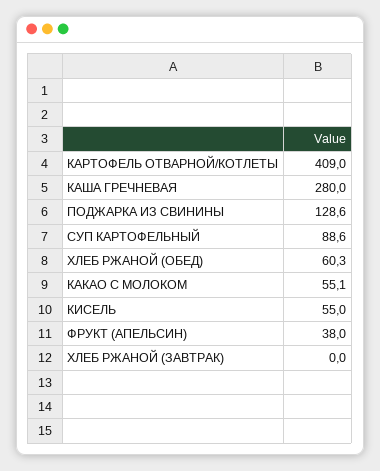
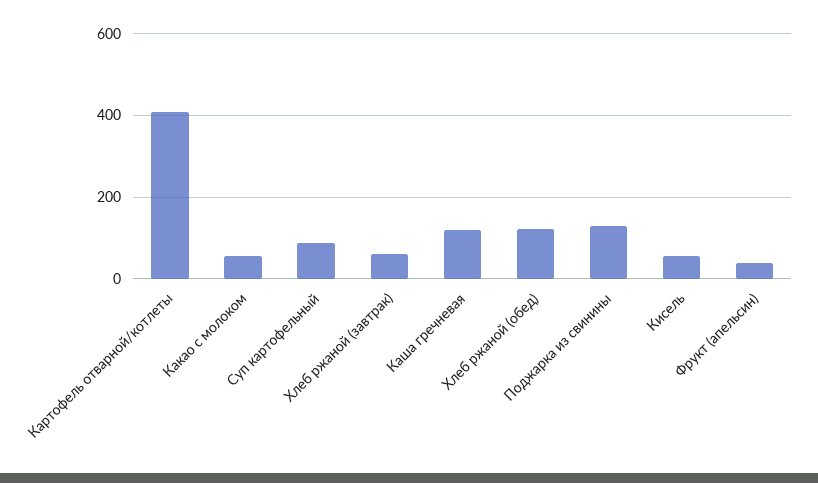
  {
    "КАРТОФЕЛЬ ОТВАРНОЙ/КОТЛЕТЫ": 409,
-   "КАША ГРЕЧНЕВАЯ": 280,
+   "КАША ГРЕЧНЕВАЯ": 120,
    "ПОДЖАРКА ИЗ СВИНИНЫ": 128.6,
    "СУП КАРТОФЕЛЬНЫЙ": 88.6,
-   "ХЛЕБ РЖАНОЙ (ОБЕД)": 60.3,
+   "ХЛЕБ РЖАНОЙ (ОБЕД)": 120,
    "КАКАО С МОЛОКОМ": 55.1,
    "КИСЕЛЬ": 55,
    "ФРУКТ (АПЕЛЬСИН)": 38,
-   "ХЛЕБ РЖАНОЙ (ЗАВТРАК)": 0
+   "ХЛЕБ РЖАНОЙ (ЗАВТРАК)": 60
  }

